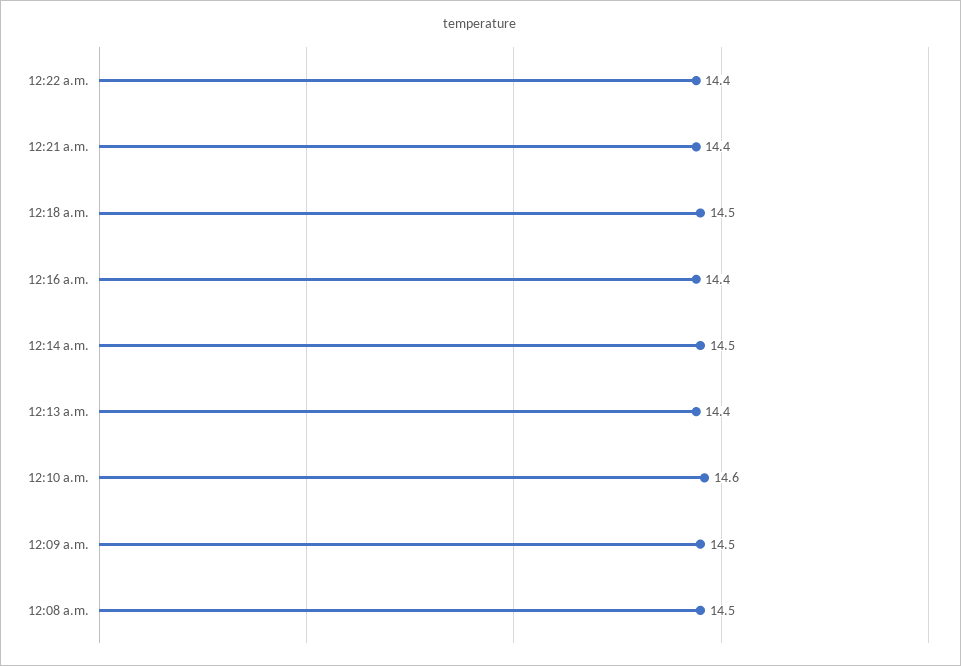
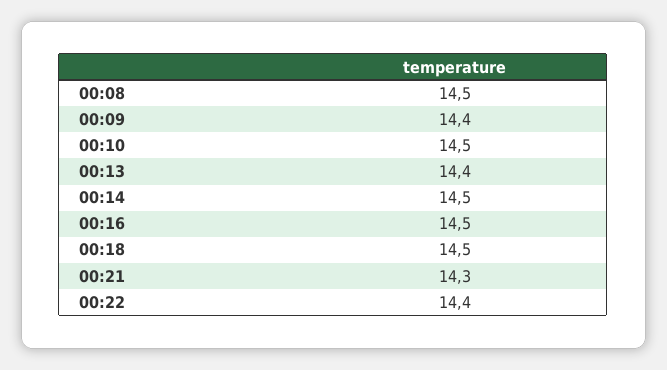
  {
    "12:22 a.m.": 14.4,
-   "12:21 a.m.": 14.4,
+   "12:21 a.m.": 14.3,
    "12:18 a.m.": 14.5,
-   "12:16 a.m.": 14.4,
+   "12:16 a.m.": 14.5,
    "12:14 a.m.": 14.5,
    "12:13 a.m.": 14.4,
-   "12:10 a.m.": 14.6,
+   "12:10 a.m.": 14.5,
-   "12:09 a.m.": 14.5,
+   "12:09 a.m.": 14.4,
    "12:08 a.m.": 14.5
  }

